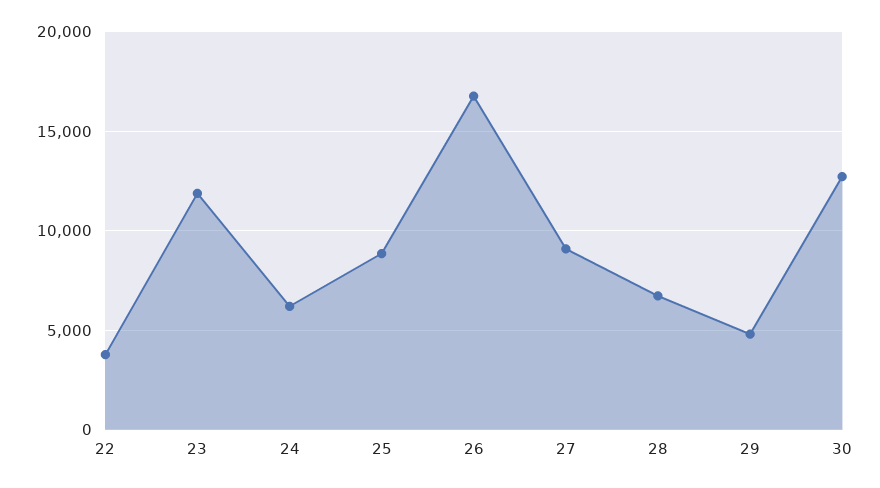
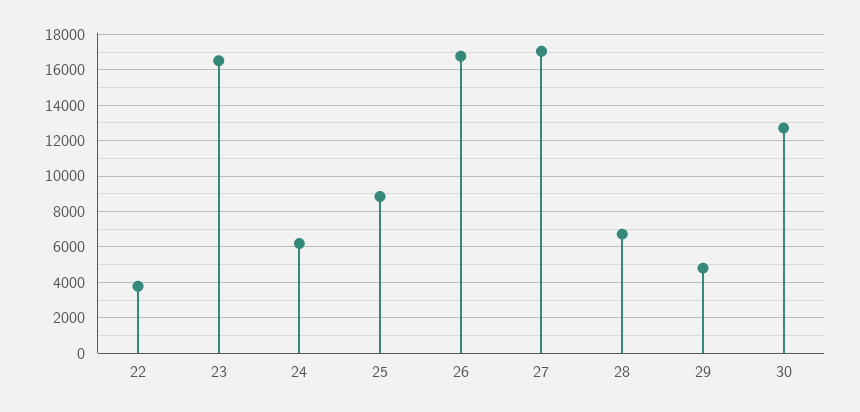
  {
    "22": 4000,
-   "23": 12000,
+   "23": 16500,
    "24": 6000,
    "25": 9000,
    "26": 17000,
-   "27": 9000,
+   "27": 17000,
    "28": 6500,
    "29": 5000,
    "30": 12500
  }

